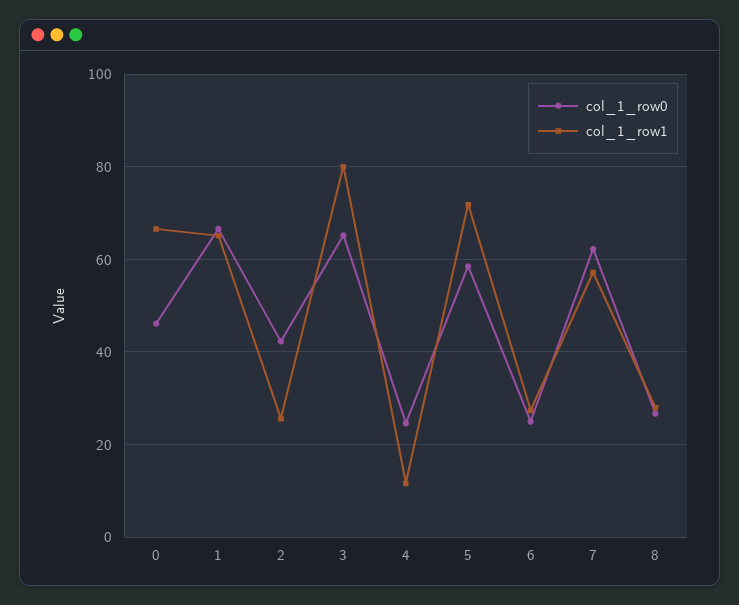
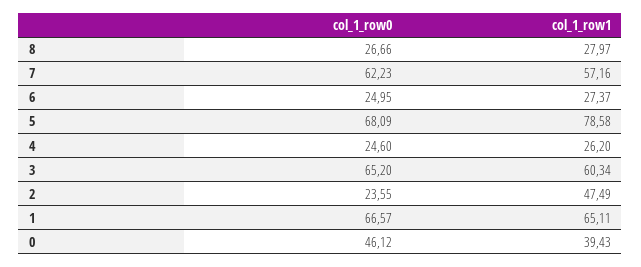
  {
    "col_1_row0": {
      "0": 46.12,
      "1": 66.57,
-     "2": 42,
+     "2": 23.55,
      "3": 65.2,
      "4": 24.6,
-     "5": 58,
+     "5": 68.09,
      "6": 24.95,
      "7": 62.23,
      "8": 26.66
    },
    "col_1_row1": {
-     "0": 66,
+     "0": 39.43,
      "1": 65.11,
-     "2": 26,
+     "2": 47.49,
-     "3": 80,
+     "3": 60.34,
-     "4": 12,
+     "4": 26.2,
-     "5": 72,
+     "5": 78.58,
      "6": 27.37,
      "7": 57.16,
      "8": 27.97
    }
  }

